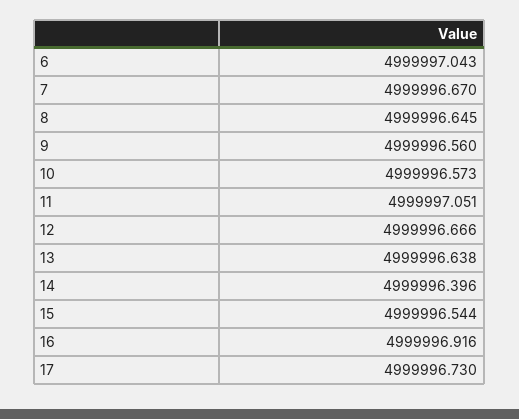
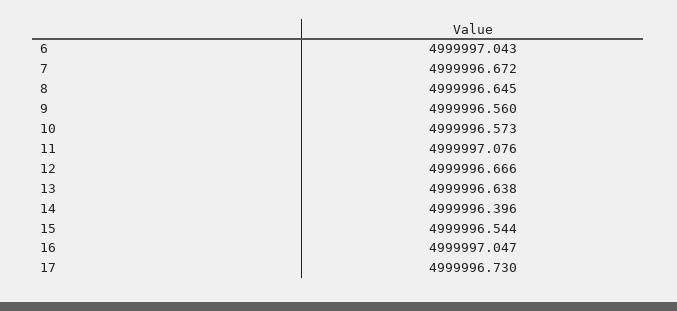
  {
    "6": 4999997.043,
-   "7": 4999996.67,
+   "7": 4999996.672,
    "8": 4999996.645,
    "9": 4999996.56,
    "10": 4999996.573,
-   "11": 4999997.051,
+   "11": 4999997.076,
    "12": 4999996.666,
    "13": 4999996.638,
    "14": 4999996.396,
    "15": 4999996.544,
-   "16": 4999996.916,
+   "16": 4999997.047,
    "17": 4999996.73
  }

